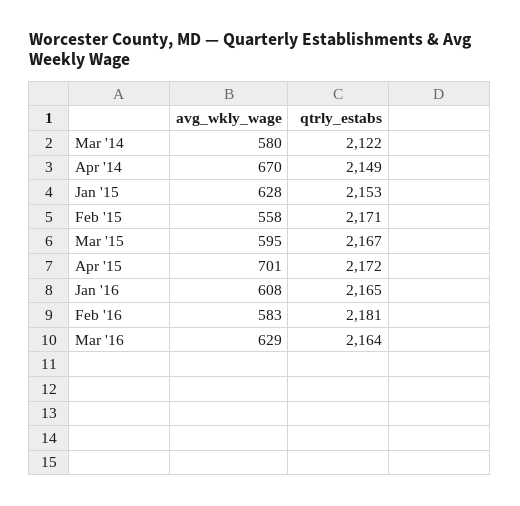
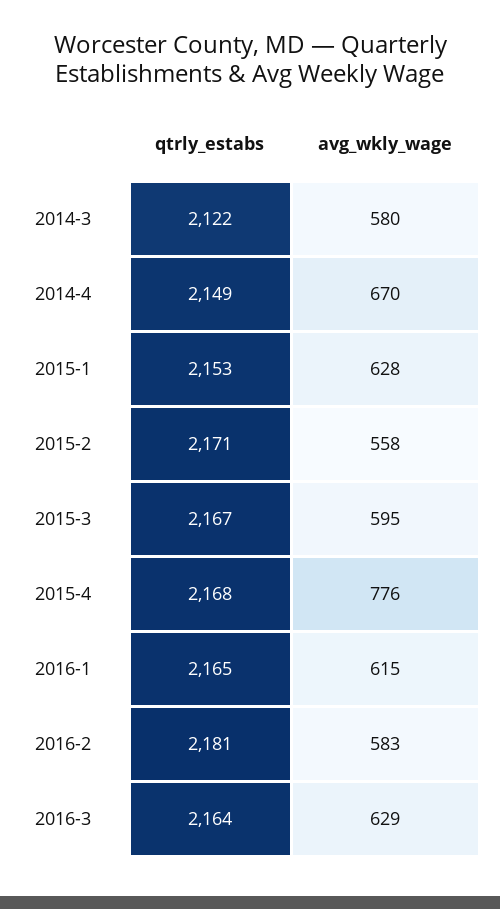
  {
    "avg_wkly_wage": {
      "Mar '14": 580,
      "Apr '14": 670,
      "Jan '15": 628,
      "Feb '15": 558,
      "Mar '15": 595,
-     "Apr '15": 701,
+     "Apr '15": 776,
-     "Jan '16": 608,
+     "Jan '16": 615,
      "Feb '16": 583,
      "Mar '16": 629
    },
    "qtrly_estabs": {
      "Mar '14": 2122,
      "Apr '14": 2149,
      "Jan '15": 2153,
      "Feb '15": 2171,
      "Mar '15": 2167,
-     "Apr '15": 2172,
+     "Apr '15": 2168,
      "Jan '16": 2165,
      "Feb '16": 2181,
      "Mar '16": 2164
    }
  }

